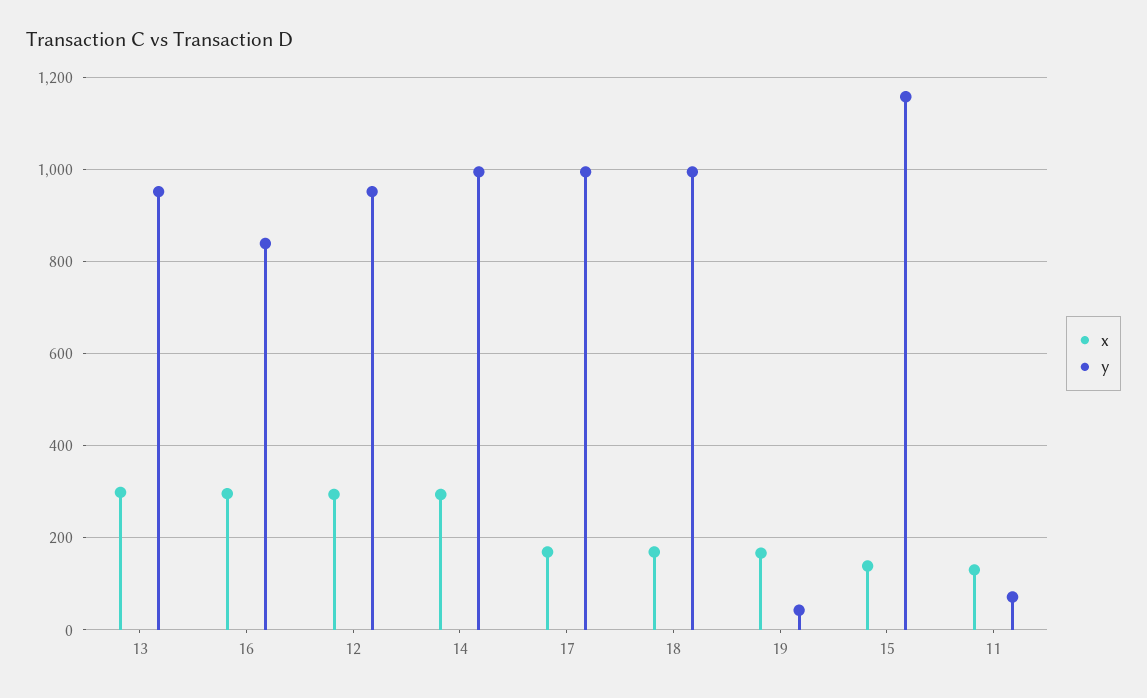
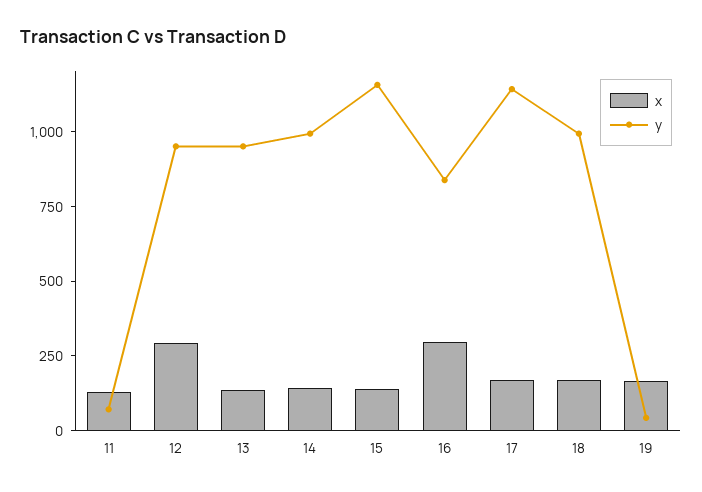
  {
    "x": {
-     "13": 300,
+     "13": 150,
      "16": 300,
      "12": 300,
-     "14": 300,
+     "14": 150,
      "17": 160,
      "18": 160,
      "19": 160,
      "15": 140,
      "11": 140
    },
    "y": {
      "13": 960,
      "16": 840,
      "12": 960,
      "14": 1000,
-     "17": 1000,
+     "17": 1150,
      "18": 1000,
      "19": 40,
      "15": 1160,
      "11": 80
    }
  }

